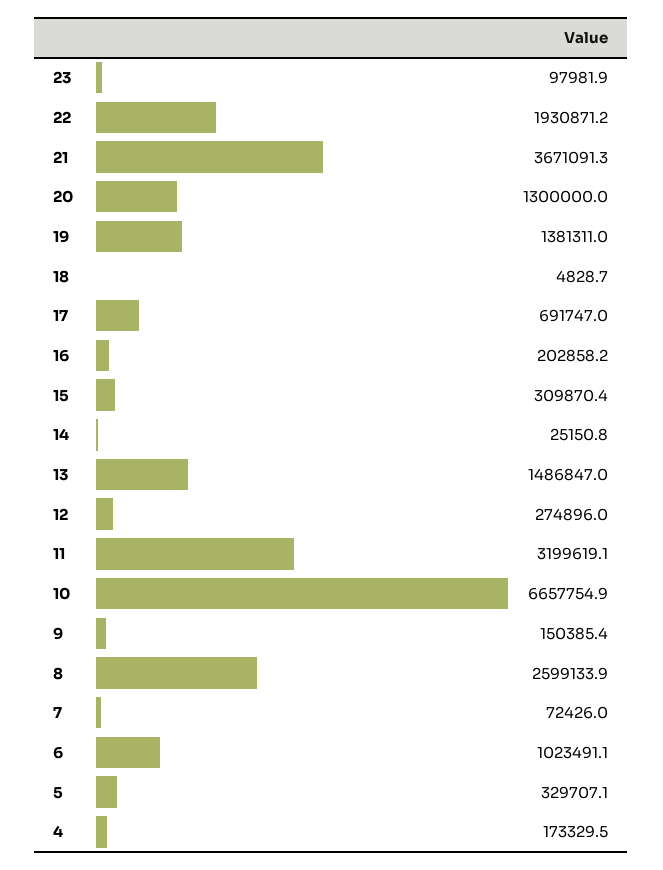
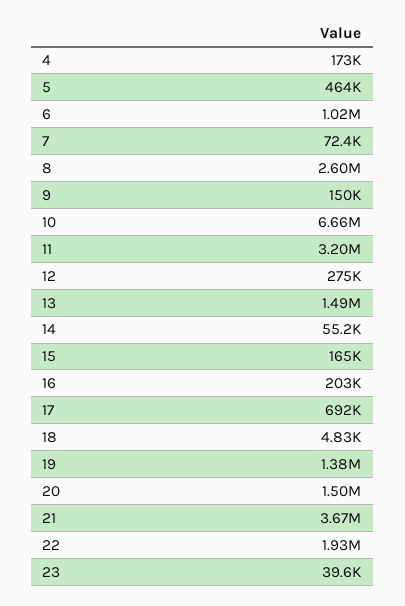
  {
-   "23": 97981.9,
+   "23": 39600,
    "22": 1930871.2,
    "21": 3671091.3,
-   "20": 1300000,
+   "20": 1500000,
    "19": 1381311,
    "18": 4828.7,
    "17": 691747,
    "16": 202858.2,
-   "15": 309870.4,
+   "15": 165000,
-   "14": 25150.8,
+   "14": 55200,
    "13": 1486847,
    "12": 274896,
    "11": 3199619.1,
    "10": 6657754.9,
    "9": 150385.4,
    "8": 2599133.9,
    "7": 72426,
    "6": 1023491.1,
-   "5": 329707.1,
+   "5": 464000,
    "4": 173329.5
  }

